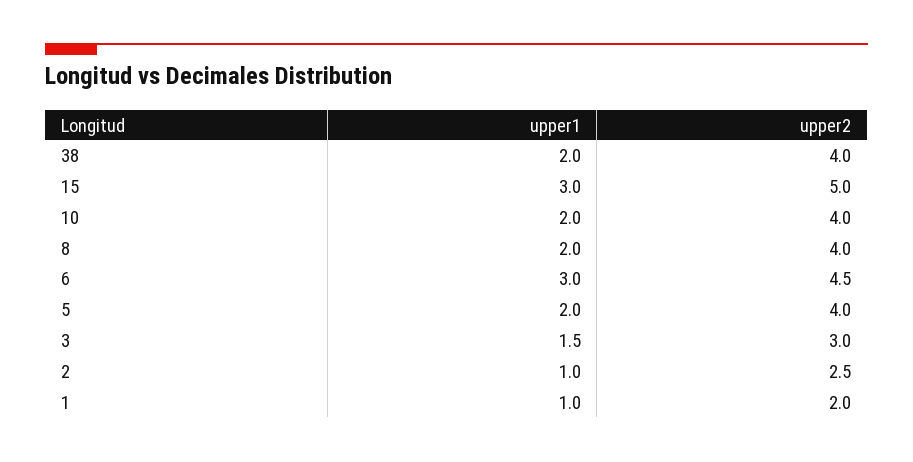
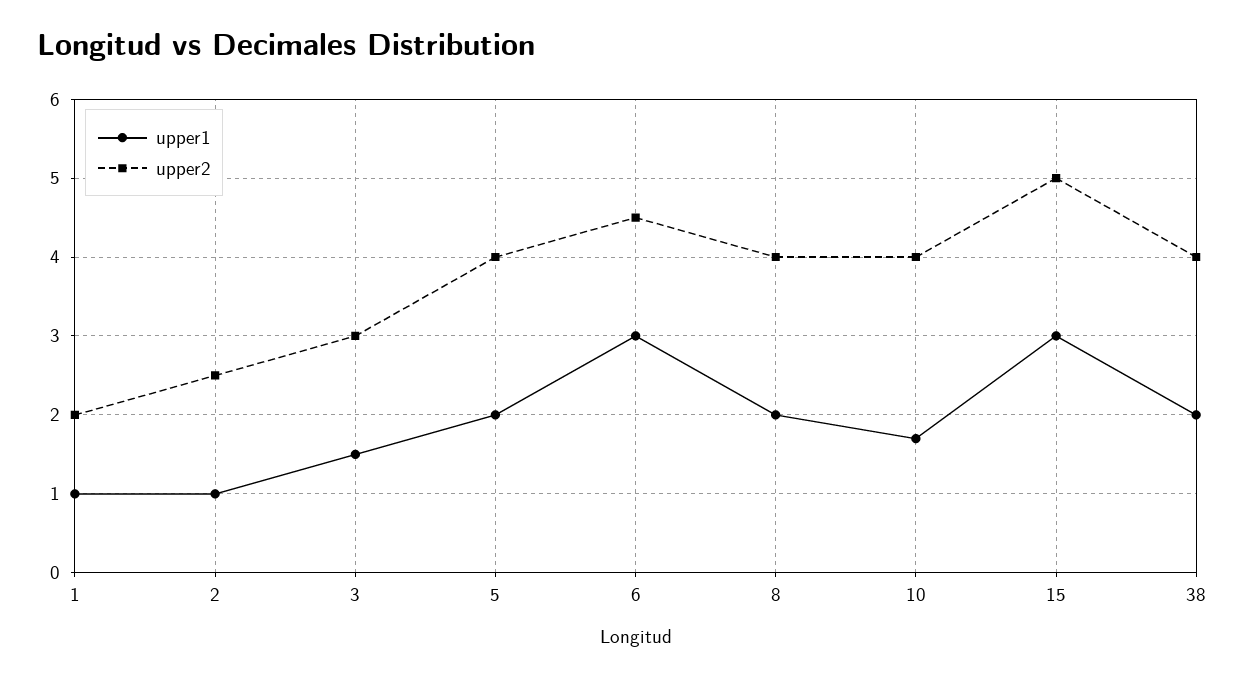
  {
    "upper1": {
      "38": 2,
      "15": 3,
-     "10": 2,
+     "10": 1.7,
      "8": 2,
      "6": 3,
      "5": 2,
      "3": 1.5,
      "2": 1,
      "1": 1
    },
    "upper2": {
      "38": 4,
      "15": 5,
      "10": 4,
      "8": 4,
      "6": 4.5,
      "5": 4,
      "3": 3,
      "2": 2.5,
      "1": 2
    }
  }

